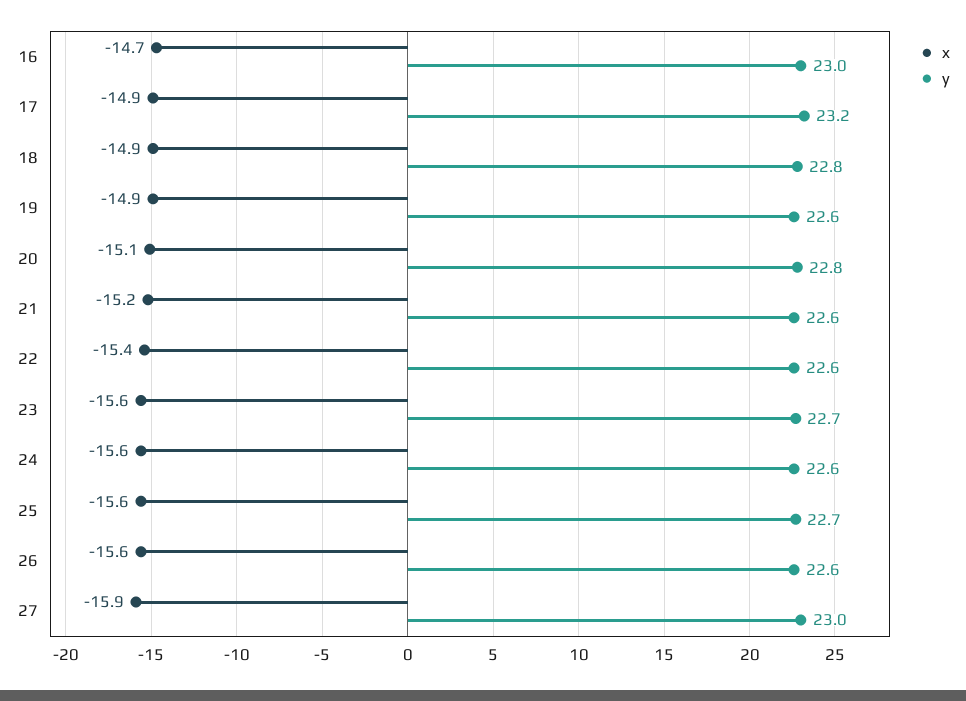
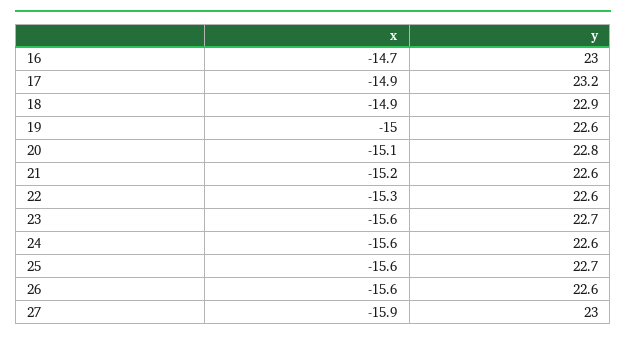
  {
    "x": {
      "16": -14.7,
      "17": -14.9,
      "18": -14.9,
-     "19": -14.9,
+     "19": -15,
      "20": -15.1,
      "21": -15.2,
-     "22": -15.4,
+     "22": -15.3,
      "23": -15.6,
      "24": -15.6,
      "25": -15.6,
      "26": -15.6,
      "27": -15.9
    },
    "y": {
      "16": 23,
      "17": 23.2,
-     "18": 22.8,
+     "18": 22.9,
      "19": 22.6,
      "20": 22.8,
      "21": 22.6,
      "22": 22.6,
      "23": 22.7,
      "24": 22.6,
      "25": 22.7,
      "26": 22.6,
      "27": 23
    }
  }

